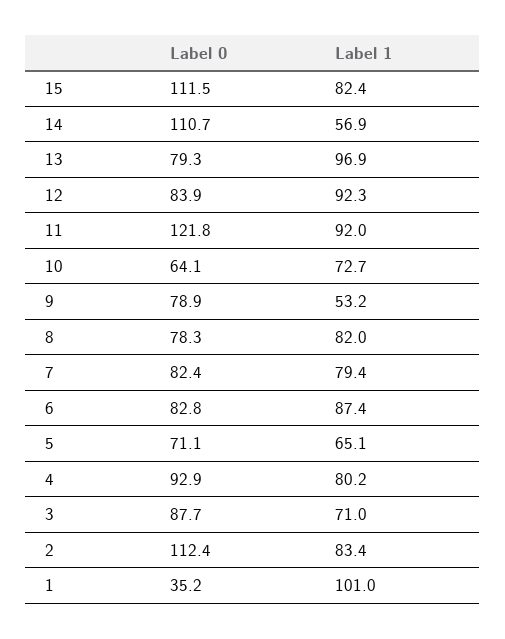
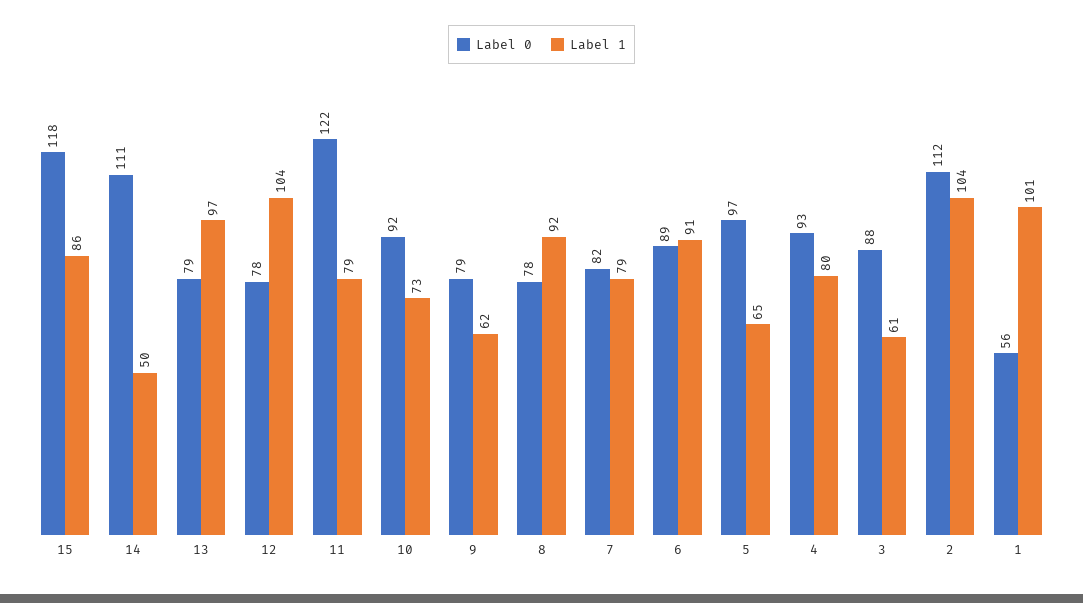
  {
    "Label 0": {
-     "15": 111.5,
+     "15": 118,
      "14": 110.7,
      "13": 79.3,
-     "12": 83.9,
+     "12": 78,
      "11": 121.8,
-     "10": 64.1,
+     "10": 92,
      "9": 78.9,
      "8": 78.3,
      "7": 82.4,
-     "6": 82.8,
+     "6": 89,
-     "5": 71.1,
+     "5": 97,
      "4": 92.9,
      "3": 87.7,
      "2": 112.4,
-     "1": 35.2
+     "1": 56
    },
    "Label 1": {
-     "15": 82.4,
+     "15": 86,
-     "14": 56.9,
+     "14": 50,
      "13": 96.9,
-     "12": 92.3,
+     "12": 104,
-     "11": 92,
+     "11": 79,
      "10": 72.7,
-     "9": 53.2,
+     "9": 62,
-     "8": 82,
+     "8": 92,
      "7": 79.4,
-     "6": 87.4,
+     "6": 91,
      "5": 65.1,
      "4": 80.2,
-     "3": 71,
+     "3": 61,
-     "2": 83.4,
+     "2": 104,
      "1": 101
    }
  }

